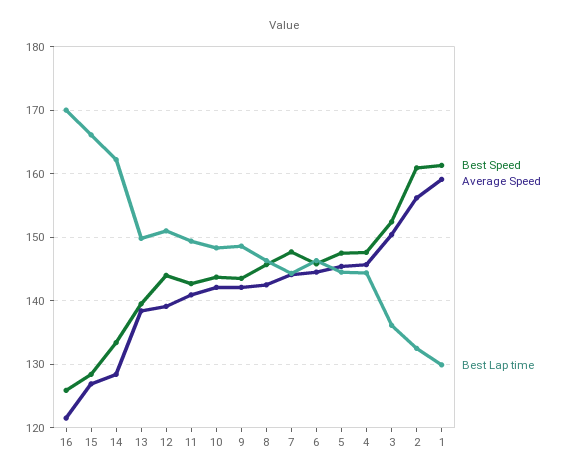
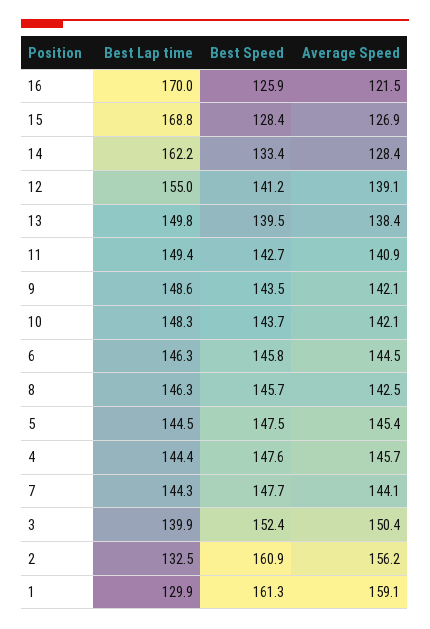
  {
    "Best Speed": {
      "16": 125.9,
      "15": 128.4,
      "14": 133.4,
      "13": 139.5,
-     "12": 144,
+     "12": 141.2,
      "11": 142.7,
      "10": 143.7,
      "9": 143.5,
      "8": 145.7,
      "7": 147.7,
      "6": 145.8,
      "5": 147.5,
      "4": 147.6,
      "3": 152.4,
      "2": 160.9,
      "1": 161.3
    },
    "Average Speed": {
      "16": 121.5,
      "15": 126.9,
      "14": 128.4,
      "13": 138.4,
      "12": 139.1,
      "11": 140.9,
      "10": 142.1,
      "9": 142.1,
      "8": 142.5,
      "7": 144.1,
      "6": 144.5,
      "5": 145.4,
      "4": 145.7,
      "3": 150.4,
      "2": 156.2,
      "1": 159.1
    },
    "Best Lap time": {
      "16": 170,
-     "15": 166,
+     "15": 168.8,
      "14": 162.2,
      "13": 149.8,
-     "12": 151,
+     "12": 155,
      "11": 149.4,
      "10": 148.3,
      "9": 148.6,
      "8": 146.3,
      "7": 144.3,
      "6": 146.3,
      "5": 144.5,
      "4": 144.4,
-     "3": 136,
+     "3": 139.9,
      "2": 132.5,
      "1": 129.9
    }
  }

